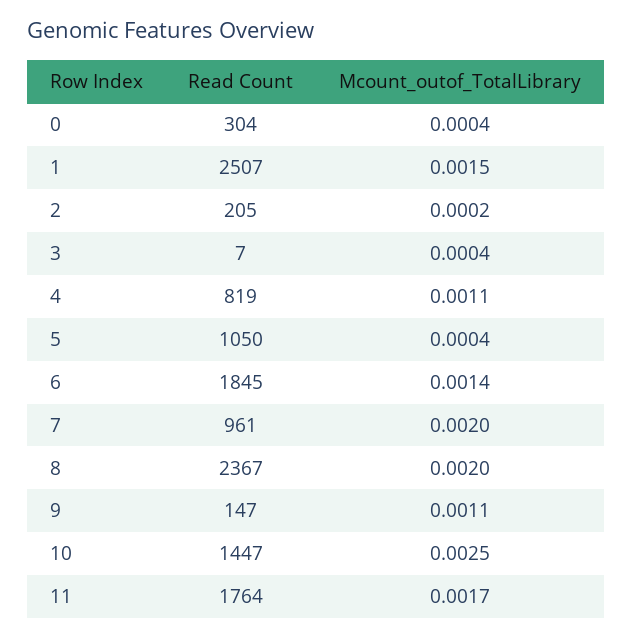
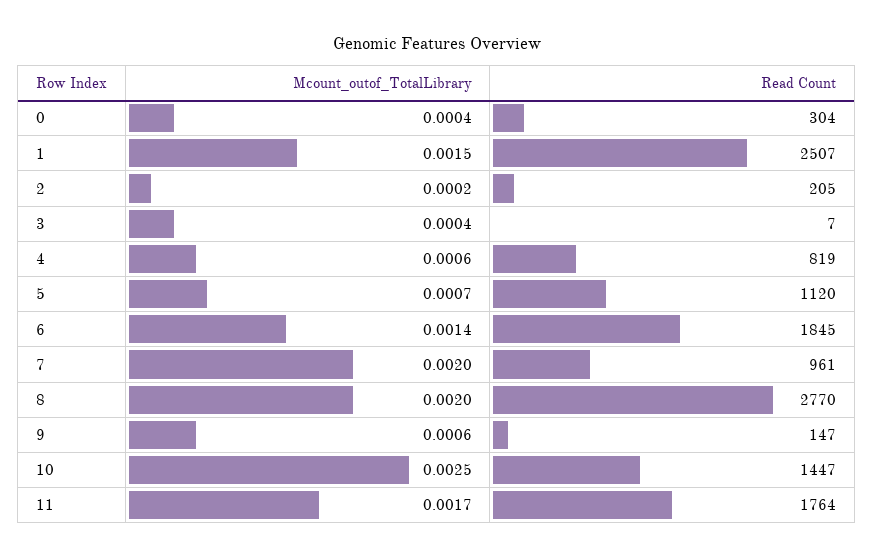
  {
    "Read Count": {
      "0": 304,
      "1": 2507,
      "2": 205,
      "3": 7,
      "4": 819,
-     "5": 1050,
+     "5": 1120,
      "6": 1845,
      "7": 961,
-     "8": 2367,
+     "8": 2770,
      "9": 147,
      "10": 1447,
      "11": 1764
    },
    "Mcount_outof_TotalLibrary": {
      "0": 0.0004,
      "1": 0.0015,
      "2": 0.0002,
      "3": 0.0004,
-     "4": 0.0011,
+     "4": 0.0006,
-     "5": 0.0004,
+     "5": 0.0007,
      "6": 0.0014,
      "7": 0.002,
      "8": 0.002,
-     "9": 0.0011,
+     "9": 0.0006,
      "10": 0.0025,
      "11": 0.0017
    }
  }

